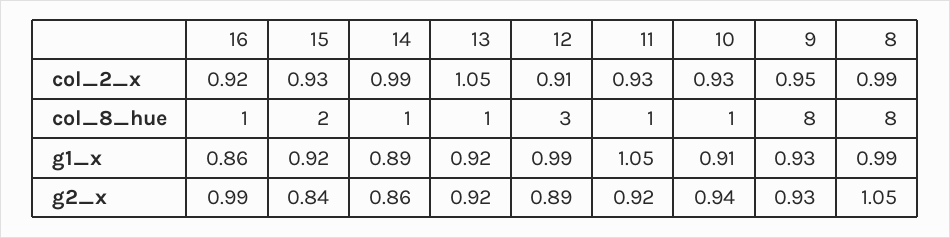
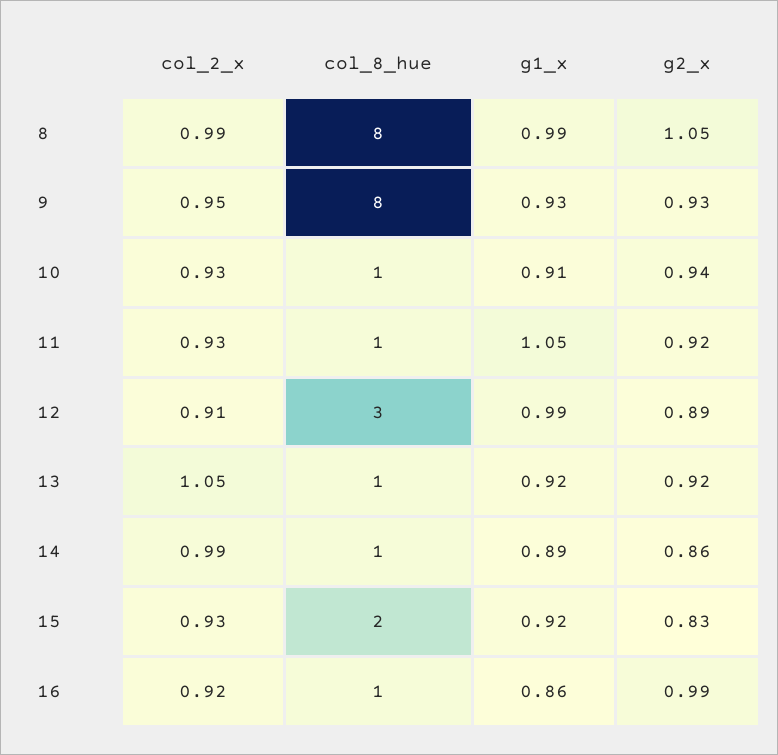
  {
    "16": {
      "col_2_x": 0.92,
      "col_8_hue": 1,
      "g1_x": 0.86,
      "g2_x": 0.99
    },
    "15": {
      "col_2_x": 0.93,
      "col_8_hue": 2,
      "g1_x": 0.92,
-     "g2_x": 0.84
+     "g2_x": 0.83
    },
    "14": {
      "col_2_x": 0.99,
      "col_8_hue": 1,
      "g1_x": 0.89,
      "g2_x": 0.86
    },
    "13": {
      "col_2_x": 1.05,
      "col_8_hue": 1,
      "g1_x": 0.92,
      "g2_x": 0.92
    },
    "12": {
      "col_2_x": 0.91,
      "col_8_hue": 3,
      "g1_x": 0.99,
      "g2_x": 0.89
    },
    "11": {
      "col_2_x": 0.93,
      "col_8_hue": 1,
      "g1_x": 1.05,
      "g2_x": 0.92
    },
    "10": {
      "col_2_x": 0.93,
      "col_8_hue": 1,
      "g1_x": 0.91,
      "g2_x": 0.94
    },
    "9": {
      "col_2_x": 0.95,
      "col_8_hue": 8,
      "g1_x": 0.93,
      "g2_x": 0.93
    },
    "8": {
      "col_2_x": 0.99,
      "col_8_hue": 8,
      "g1_x": 0.99,
      "g2_x": 1.05
    }
  }

